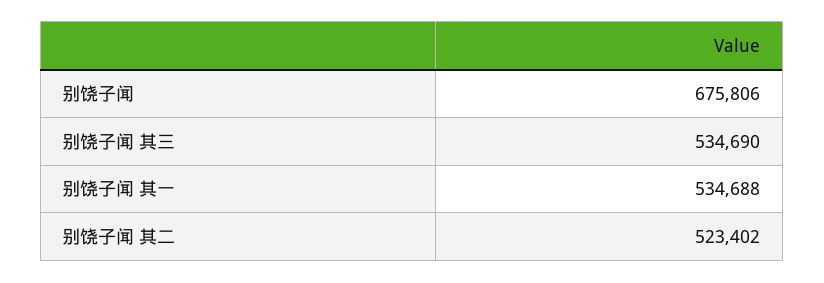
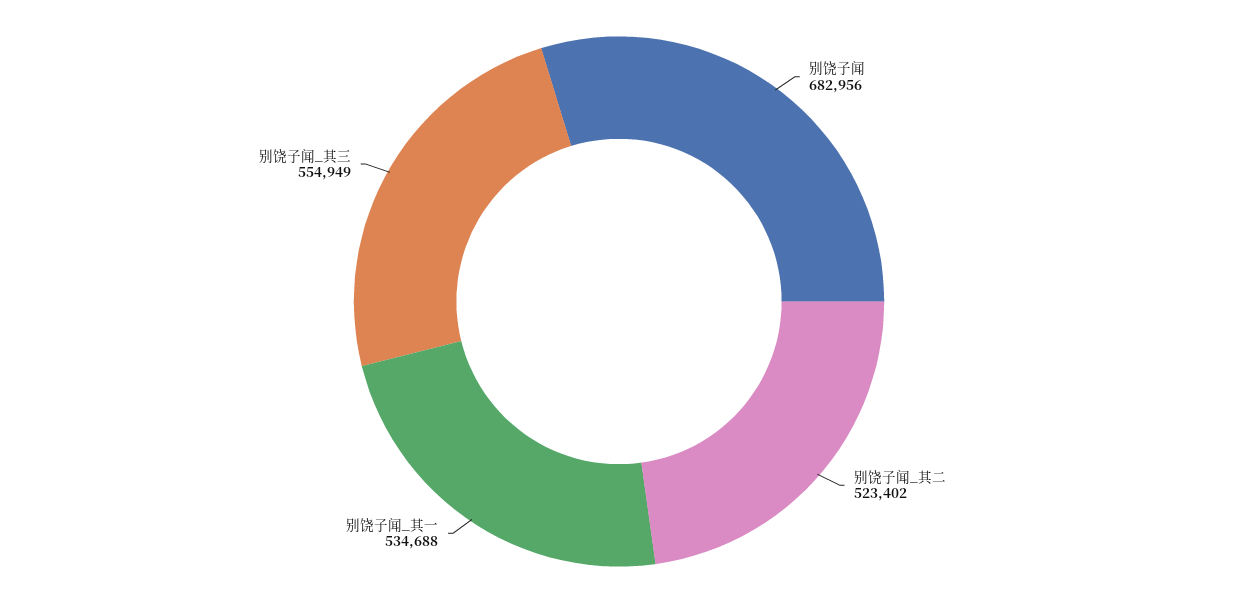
  {
-   "别饶子闻": 675806,
+   "别饶子闻": 682956,
-   "别饶子闻 其三": 534690,
+   "别饶子闻 其三": 554949,
    "别饶子闻 其一": 534688,
    "别饶子闻 其二": 523402
  }

